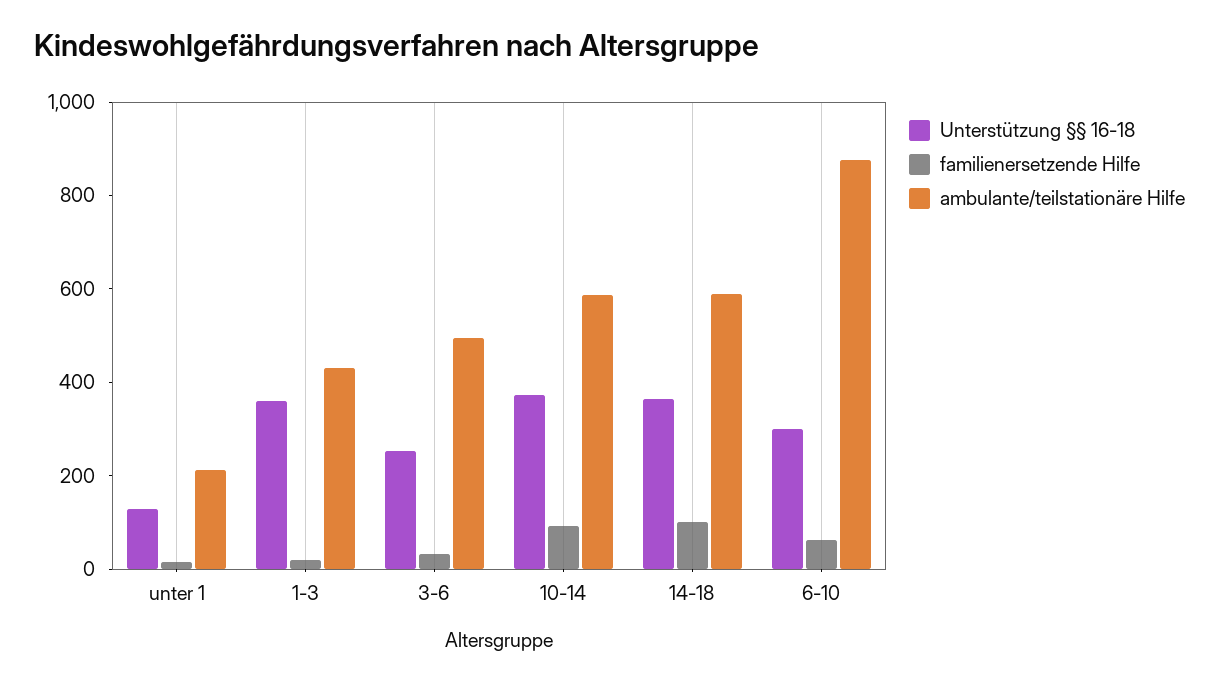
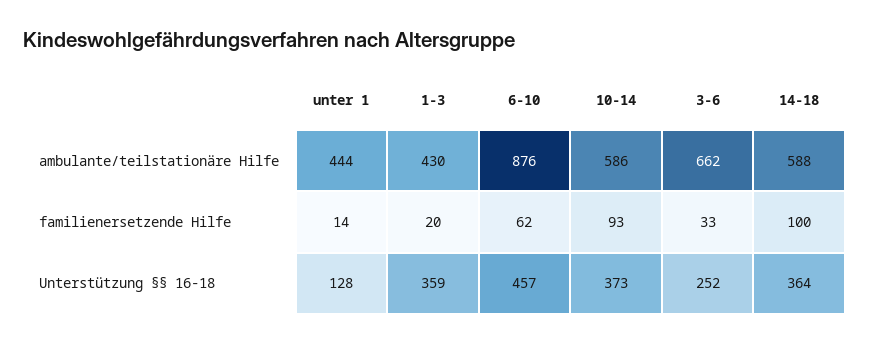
  {
    "Unterstützung §§ 16-18": {
      "unter 1": 128,
      "1-3": 359,
      "3-6": 252,
      "10-14": 373,
      "14-18": 364,
-     "6-10": 300
+     "6-10": 457
    },
    "familienersetzende Hilfe": {
      "unter 1": 14,
      "1-3": 20,
      "3-6": 33,
      "10-14": 93,
      "14-18": 100,
      "6-10": 62
    },
    "ambulante/teilstationäre Hilfe": {
-     "unter 1": 200,
+     "unter 1": 444,
      "1-3": 430,
-     "3-6": 500,
+     "3-6": 662,
      "10-14": 586,
      "14-18": 588,
      "6-10": 876
    }
  }

